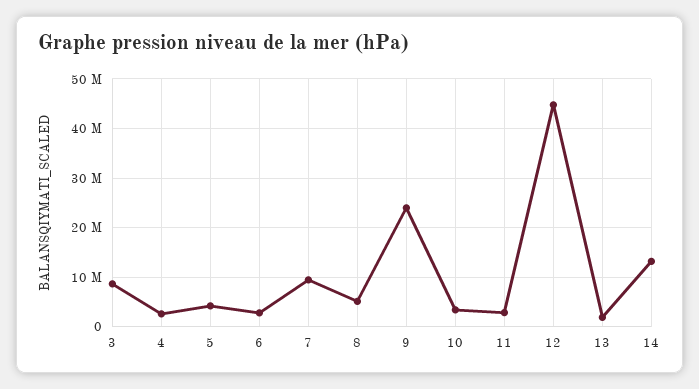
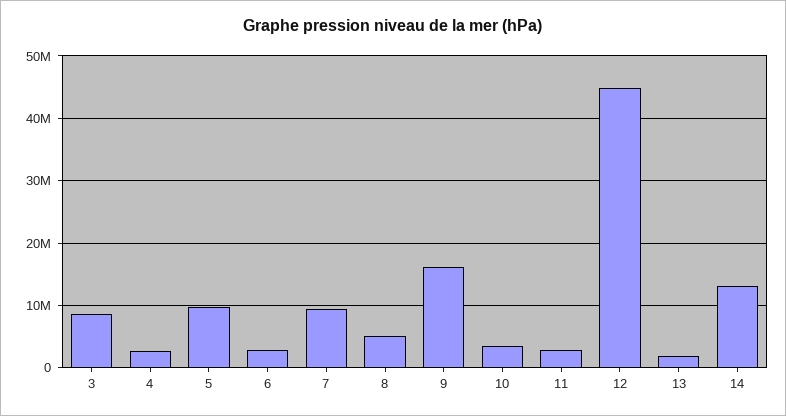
  {
    "3": 9000000,
    "4": 3000000,
-   "5": 4000000,
+   "5": 10000000,
    "6": 3000000,
    "7": 9000000,
    "8": 5000000,
-   "9": 24000000,
+   "9": 16000000,
    "10": 3000000,
    "11": 3000000,
    "12": 45000000,
    "13": 2000000,
    "14": 13000000
  }

